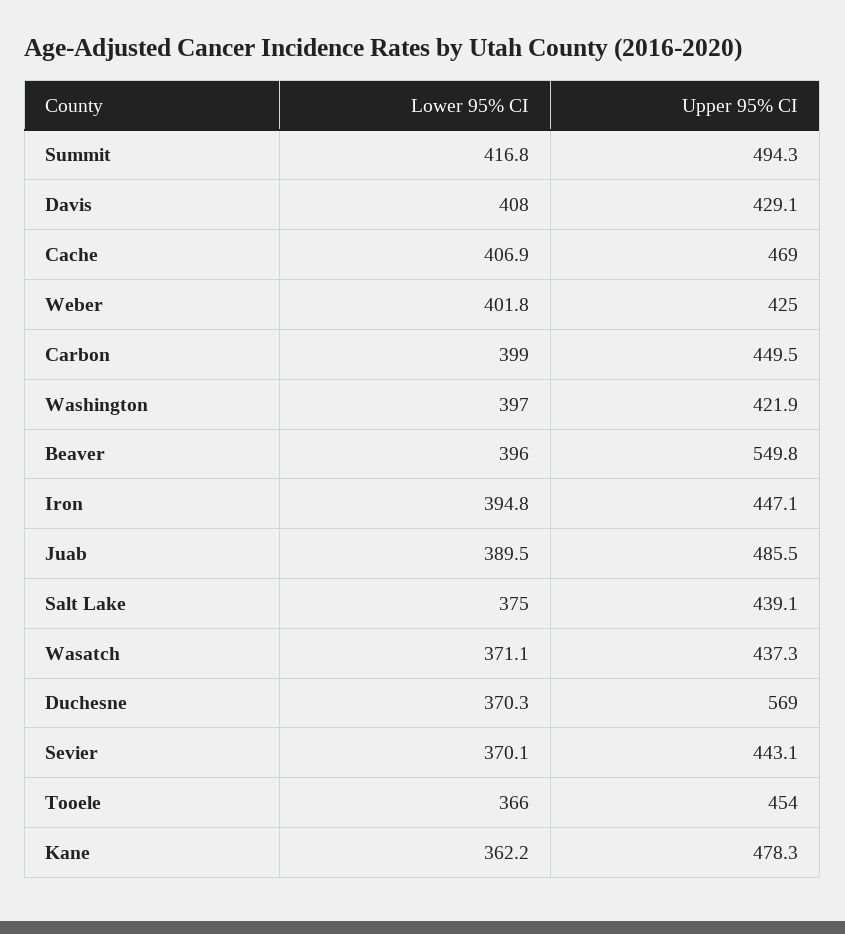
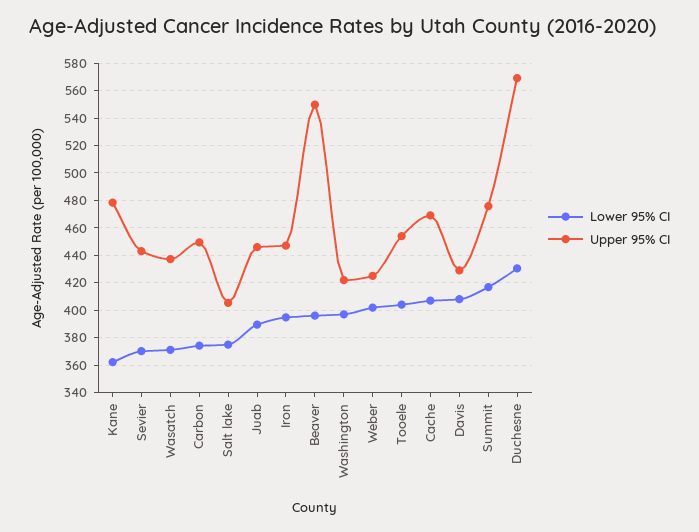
  {
    "Lower 95% CI": {
      "Summit": 416.8,
      "Davis": 408,
      "Cache": 406.9,
      "Weber": 401.8,
-     "Carbon": 399,
+     "Carbon": 375,
      "Washington": 397,
      "Beaver": 396,
      "Iron": 394.8,
      "Juab": 389.5,
      "Salt Lake": 375,
      "Wasatch": 371.1,
-     "Duchesne": 370.3,
+     "Duchesne": 430,
      "Sevier": 370.1,
-     "Tooele": 366,
+     "Tooele": 405,
      "Kane": 362.2
    },
    "Upper 95% CI": {
-     "Summit": 494.3,
+     "Summit": 475,
      "Davis": 429.1,
      "Cache": 469,
      "Weber": 425,
      "Carbon": 449.5,
      "Washington": 421.9,
      "Beaver": 549.8,
      "Iron": 447.1,
-     "Juab": 485.5,
+     "Juab": 445,
-     "Salt Lake": 439.1,
+     "Salt Lake": 405,
      "Wasatch": 437.3,
      "Duchesne": 569,
      "Sevier": 443.1,
      "Tooele": 454,
      "Kane": 478.3
    }
  }

